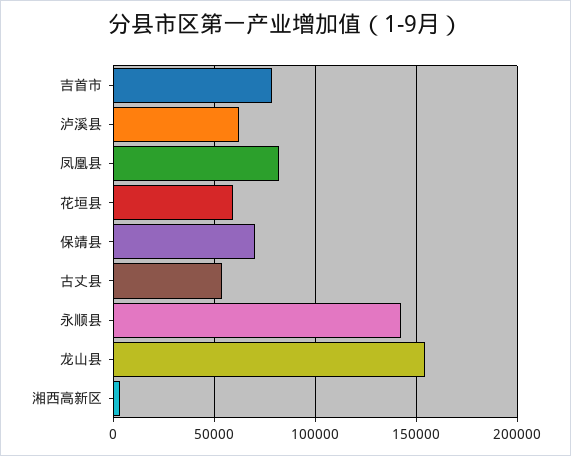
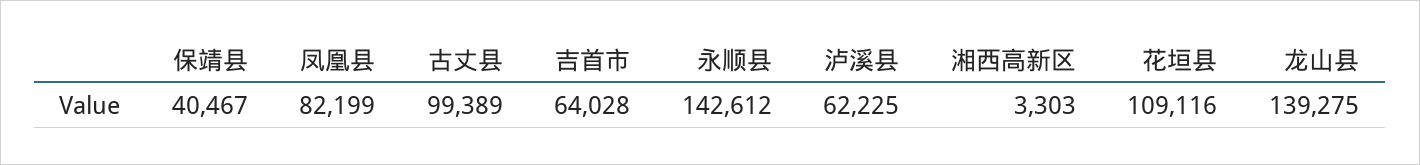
  {
-   "吉首市": 80000,
+   "吉首市": 64028,
    "泸溪县": 62225,
    "凤凰县": 82199,
-   "花垣县": 60000,
+   "花垣县": 109116,
-   "保靖县": 70000,
+   "保靖县": 40467,
-   "古丈县": 55000,
+   "古丈县": 99389,
    "永顺县": 142612,
-   "龙山县": 155000,
+   "龙山县": 139275,
    "湘西高新区": 3303
  }

